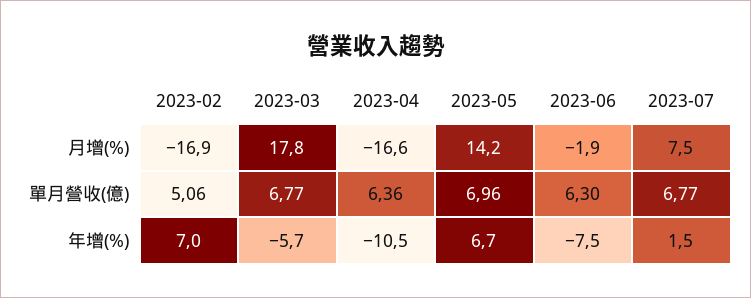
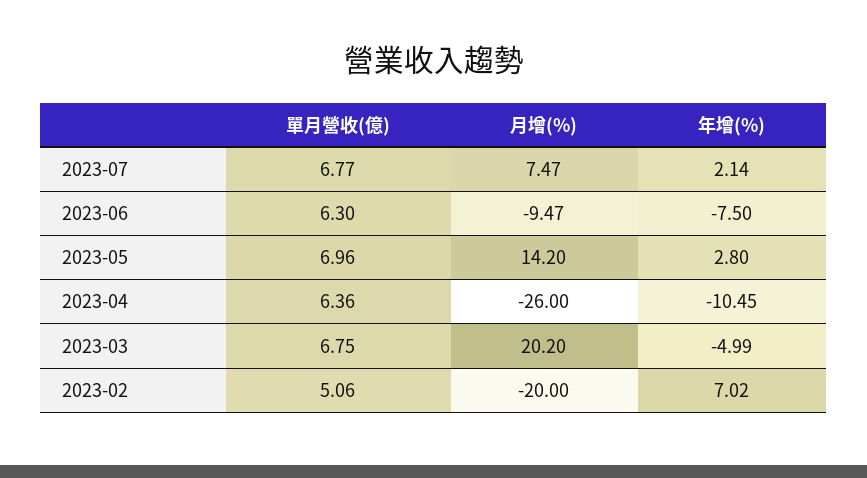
  {
    "2023-02": {
-     "月增(%)": -16.9,
+     "月增(%)": -20,
      "單月營收(億)": 5.06,
      "年增(%)": 7.02
    },
    "2023-03": {
-     "月增(%)": 17.8,
+     "月增(%)": 20.2,
-     "單月營收(億)": 6.77,
+     "單月營收(億)": 6.75,
-     "年增(%)": -5.7
+     "年增(%)": -4.99
    },
    "2023-04": {
-     "月增(%)": -16.6,
+     "月增(%)": -26,
      "單月營收(億)": 6.36,
      "年增(%)": -10.45
    },
    "2023-05": {
      "月增(%)": 14.2,
      "單月營收(億)": 6.96,
-     "年增(%)": 6.7
+     "年增(%)": 2.8
    },
    "2023-06": {
-     "月增(%)": -1.9,
+     "月增(%)": -9.47,
      "單月營收(億)": 6.3,
      "年增(%)": -7.5
    },
    "2023-07": {
      "月增(%)": 7.47,
      "單月營收(億)": 6.77,
-     "年增(%)": 1.5
+     "年增(%)": 2.14
    }
  }

